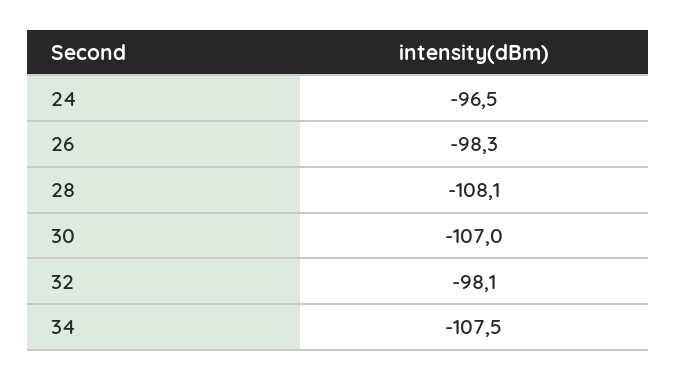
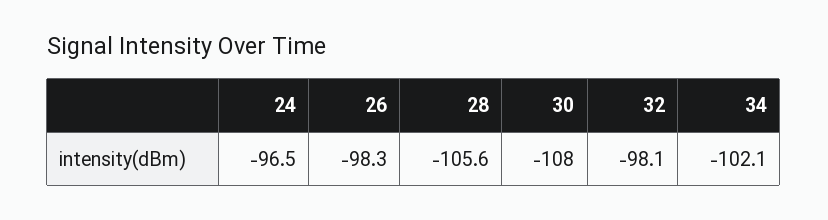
  {
    "24": -96.5,
    "26": -98.3,
-   "28": -108.1,
+   "28": -105.6,
-   "30": -107,
+   "30": -108,
    "32": -98.1,
-   "34": -107.5
+   "34": -102.1
  }

